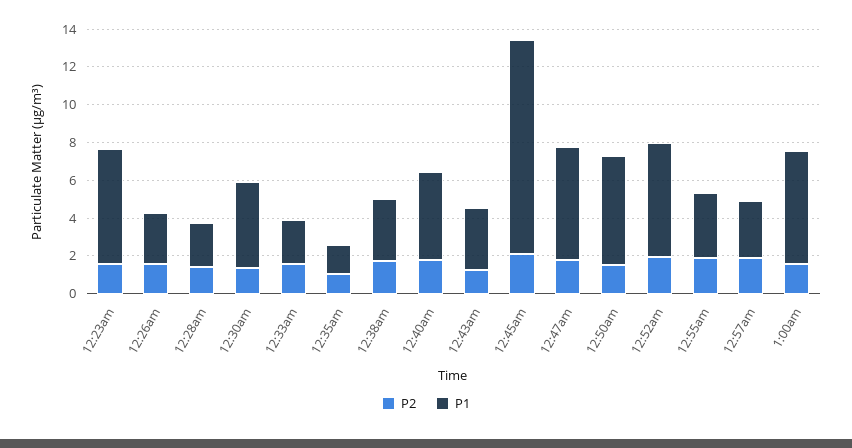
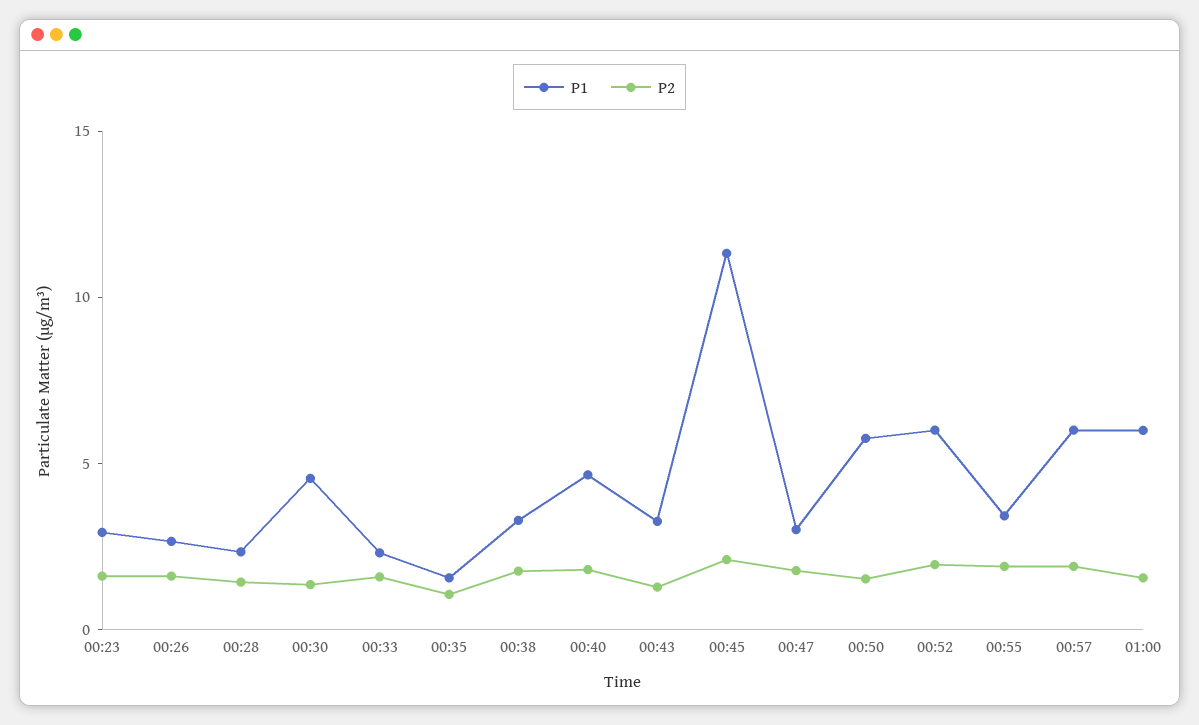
  {
    "P2": {
      "12:23am": 1.5,
      "12:26am": 1.5,
      "12:28am": 1.5,
      "12:30am": 1.5,
      "12:33am": 1.5,
      "12:35am": 1,
      "12:38am": 2,
      "12:40am": 2,
      "12:43am": 1.5,
      "12:45am": 2,
      "12:47am": 2,
      "12:50am": 1.5,
      "12:52am": 2,
      "12:55am": 2,
      "12:57am": 2,
      "1:00am": 1.5
    },
    "P1": {
-     "12:23am": 6,
+     "12:23am": 3,
      "12:26am": 2.5,
      "12:28am": 2.5,
      "12:30am": 4.5,
      "12:33am": 2.5,
      "12:35am": 1.5,
      "12:38am": 3.5,
      "12:40am": 4.5,
      "12:43am": 3.5,
      "12:45am": 11.5,
-     "12:47am": 6,
+     "12:47am": 3,
      "12:50am": 6,
      "12:52am": 6,
      "12:55am": 3.5,
-     "12:57am": 3,
+     "12:57am": 6,
      "1:00am": 6
    }
  }

